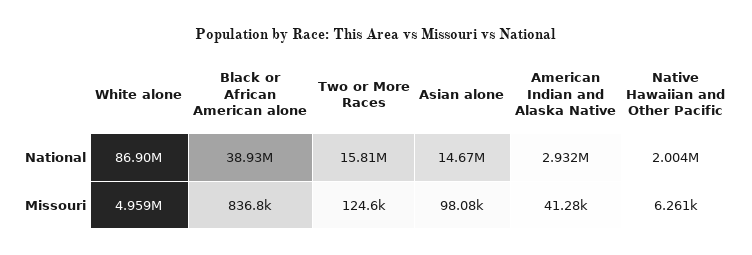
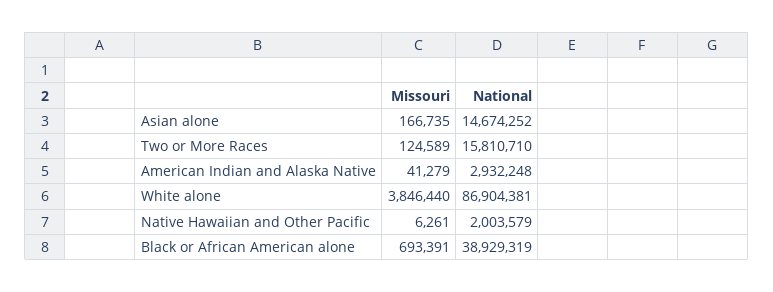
  {
    "White alone": {
      "National": 86904381,
-     "Missouri": 4959000
+     "Missouri": 3846440
    },
    "Black or African American alone": {
      "National": 38929319,
-     "Missouri": 836800
+     "Missouri": 693391
    },
    "Two or More Races": {
      "National": 15810710,
      "Missouri": 124589
    },
    "Asian alone": {
      "National": 14674252,
-     "Missouri": 98080
+     "Missouri": 166735
    },
    "American Indian and Alaska Native": {
      "National": 2932248,
      "Missouri": 41279
    },
    "Native Hawaiian and Other Pacific": {
      "National": 2003579,
      "Missouri": 6261
    }
  }

